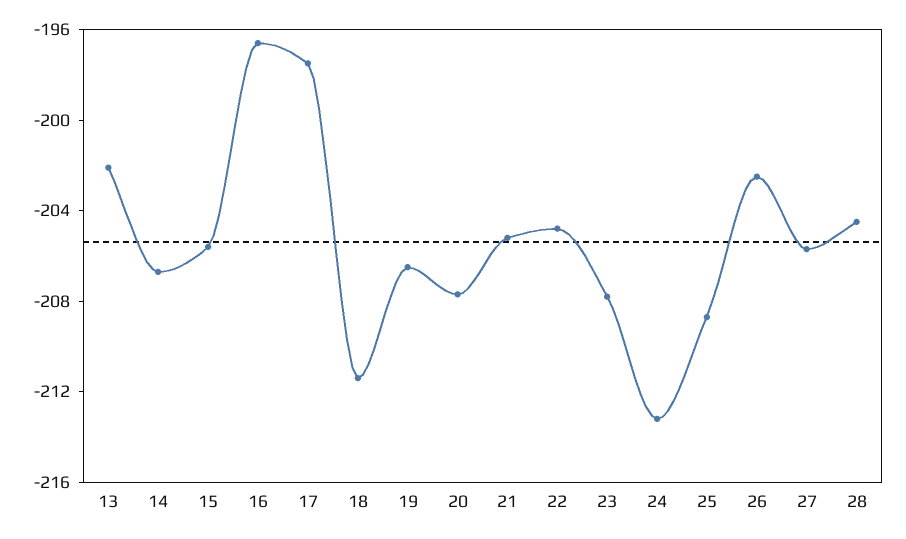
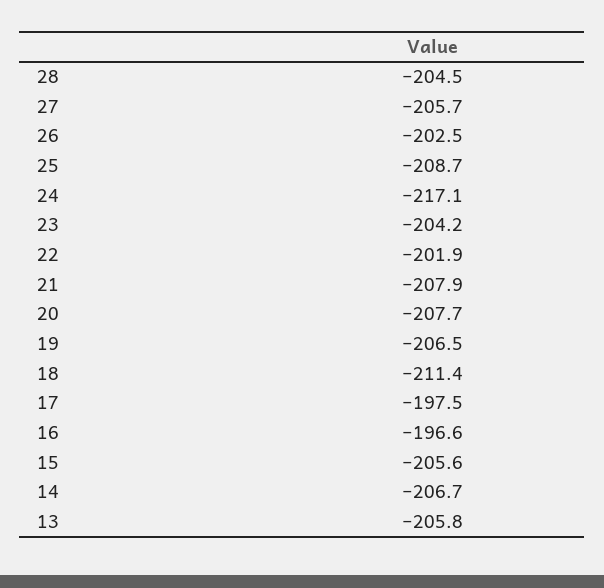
  {
-   "13": -202,
+   "13": -205.8,
    "14": -206.7,
    "15": -205.6,
    "16": -196.6,
    "17": -197.5,
    "18": -211.4,
    "19": -206.5,
    "20": -207.7,
-   "21": -205,
+   "21": -207.9,
-   "22": -205,
+   "22": -201.9,
-   "23": -208,
+   "23": -204.2,
-   "24": -213,
+   "24": -217.1,
    "25": -208.7,
    "26": -202.5,
    "27": -205.7,
    "28": -204.5
  }

